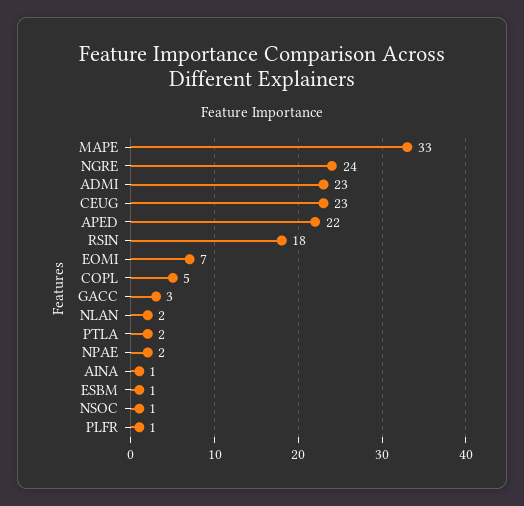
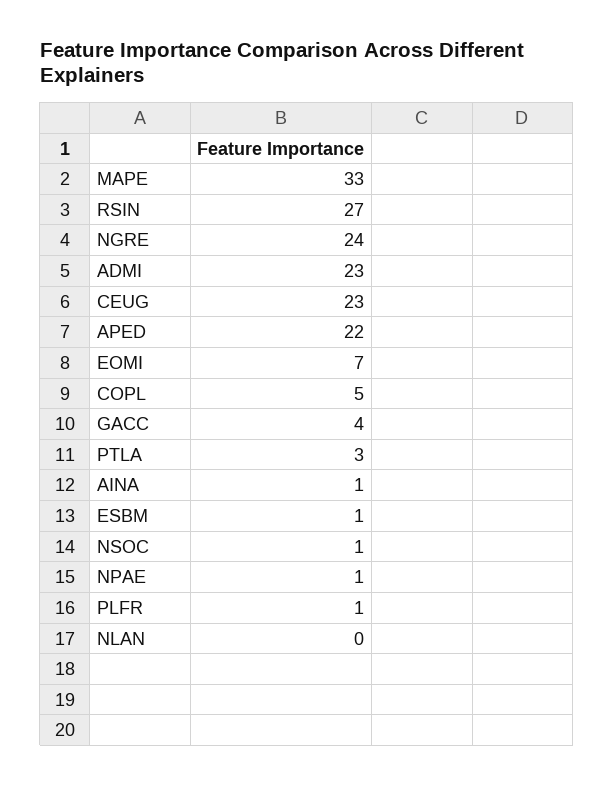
  {
    "MAPE": 33,
    "NGRE": 24,
    "ADMI": 23,
    "CEUG": 23,
    "APED": 22,
-   "RSIN": 18,
+   "RSIN": 27,
    "EOMI": 7,
    "COPL": 5,
-   "GACC": 3,
+   "GACC": 4,
-   "NLAN": 2,
+   "NLAN": 0,
-   "PTLA": 2,
+   "PTLA": 3,
-   "NPAE": 2,
+   "NPAE": 1,
    "AINA": 1,
    "ESBM": 1,
    "NSOC": 1,
    "PLFR": 1
  }

